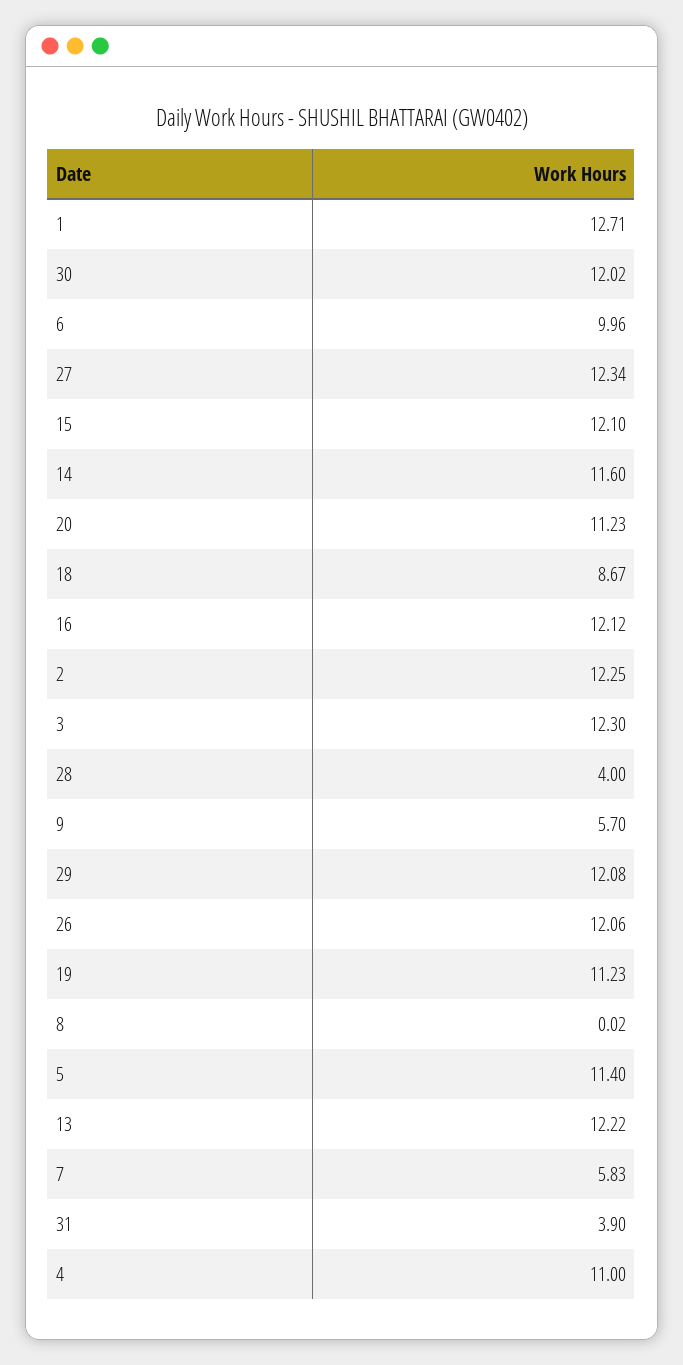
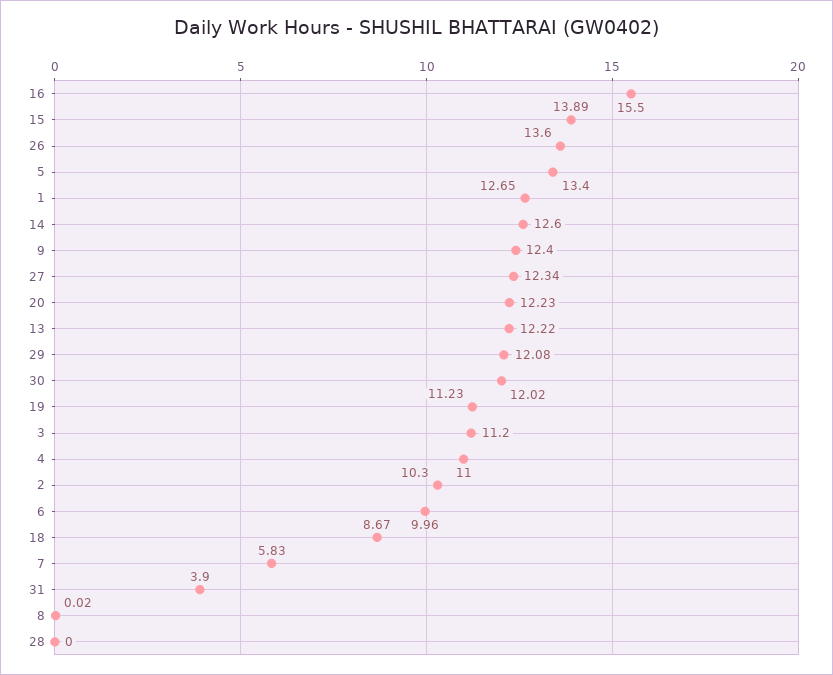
  {
-   "1": 12.71,
+   "1": 12.65,
    "30": 12.02,
    "6": 9.96,
    "27": 12.34,
-   "15": 12.1,
+   "15": 13.89,
-   "14": 11.6,
+   "14": 12.6,
-   "20": 11.23,
+   "20": 12.23,
    "18": 8.67,
-   "16": 12.12,
+   "16": 15.5,
-   "2": 12.25,
+   "2": 10.3,
-   "3": 12.3,
+   "3": 11.2,
-   "28": 4,
+   "28": 0,
-   "9": 5.7,
+   "9": 12.4,
    "29": 12.08,
-   "26": 12.06,
+   "26": 13.6,
    "19": 11.23,
    "8": 0.02,
-   "5": 11.4,
+   "5": 13.4,
    "13": 12.22,
    "7": 5.83,
    "31": 3.9,
    "4": 11
  }

